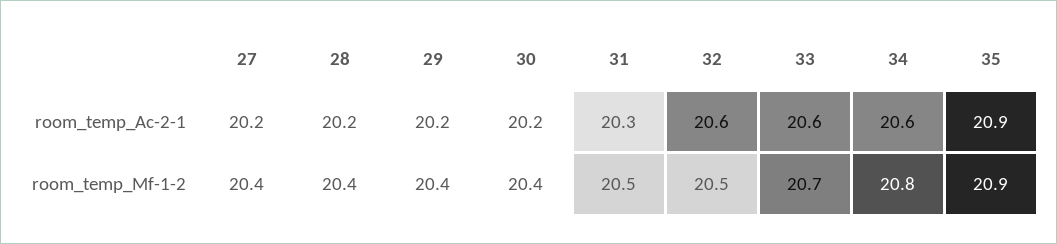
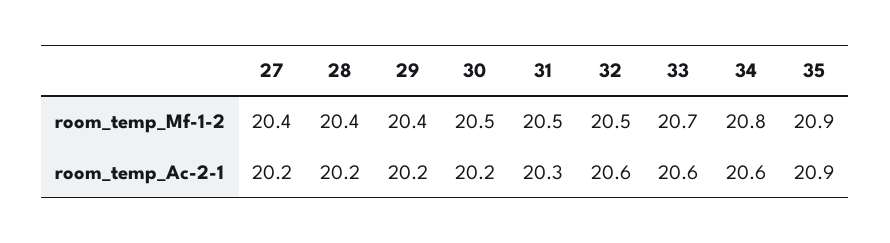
  {
    "27": {
      "room_temp_Ac-2-1": 20.2,
      "room_temp_Mf-1-2": 20.4
    },
    "28": {
      "room_temp_Ac-2-1": 20.2,
      "room_temp_Mf-1-2": 20.4
    },
    "29": {
      "room_temp_Ac-2-1": 20.2,
      "room_temp_Mf-1-2": 20.4
    },
    "30": {
      "room_temp_Ac-2-1": 20.2,
-     "room_temp_Mf-1-2": 20.4
+     "room_temp_Mf-1-2": 20.5
    },
    "31": {
      "room_temp_Ac-2-1": 20.3,
      "room_temp_Mf-1-2": 20.5
    },
    "32": {
      "room_temp_Ac-2-1": 20.6,
      "room_temp_Mf-1-2": 20.5
    },
    "33": {
      "room_temp_Ac-2-1": 20.6,
      "room_temp_Mf-1-2": 20.7
    },
    "34": {
      "room_temp_Ac-2-1": 20.6,
      "room_temp_Mf-1-2": 20.8
    },
    "35": {
      "room_temp_Ac-2-1": 20.9,
      "room_temp_Mf-1-2": 20.9
    }
  }

